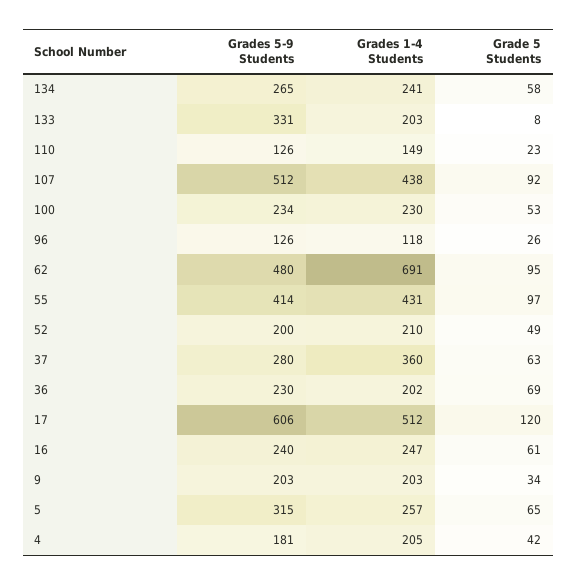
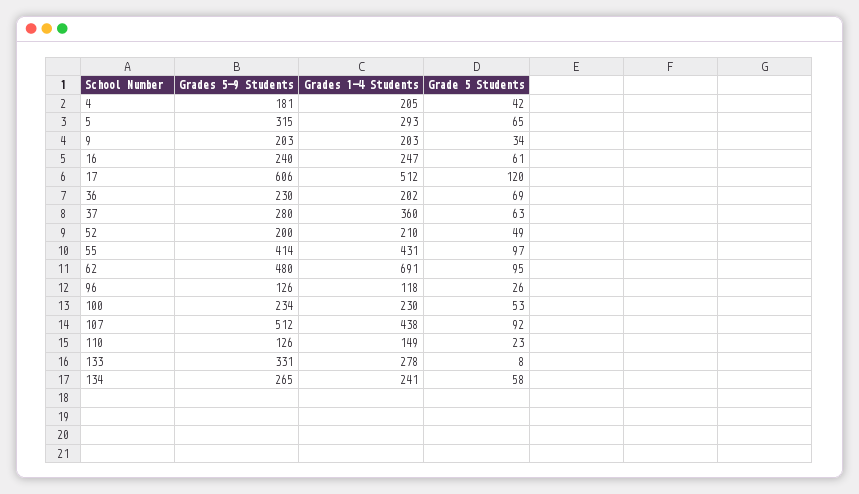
  {
    "Grades 5-9 Students": {
      "134": 265,
      "133": 331,
      "110": 126,
      "107": 512,
      "100": 234,
      "96": 126,
      "62": 480,
      "55": 414,
      "52": 200,
      "37": 280,
      "36": 230,
      "17": 606,
      "16": 240,
      "9": 203,
      "5": 315,
      "4": 181
    },
    "Grades 1-4 Students": {
      "134": 241,
-     "133": 203,
+     "133": 278,
      "110": 149,
      "107": 438,
      "100": 230,
      "96": 118,
      "62": 691,
      "55": 431,
      "52": 210,
      "37": 360,
      "36": 202,
      "17": 512,
      "16": 247,
      "9": 203,
-     "5": 257,
+     "5": 293,
      "4": 205
    },
    "Grade 5 Students": {
      "134": 58,
      "133": 8,
      "110": 23,
      "107": 92,
      "100": 53,
      "96": 26,
      "62": 95,
      "55": 97,
      "52": 49,
      "37": 63,
      "36": 69,
      "17": 120,
      "16": 61,
      "9": 34,
      "5": 65,
      "4": 42
    }
  }

